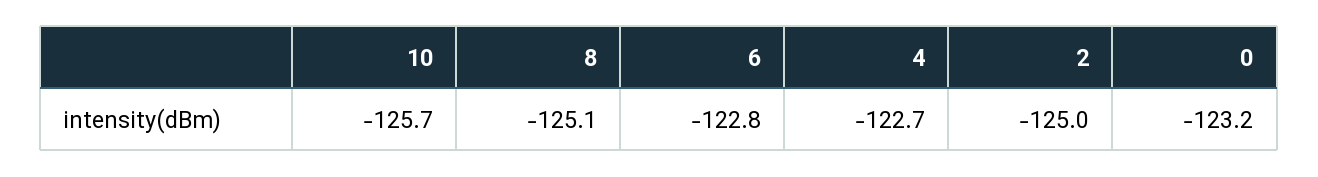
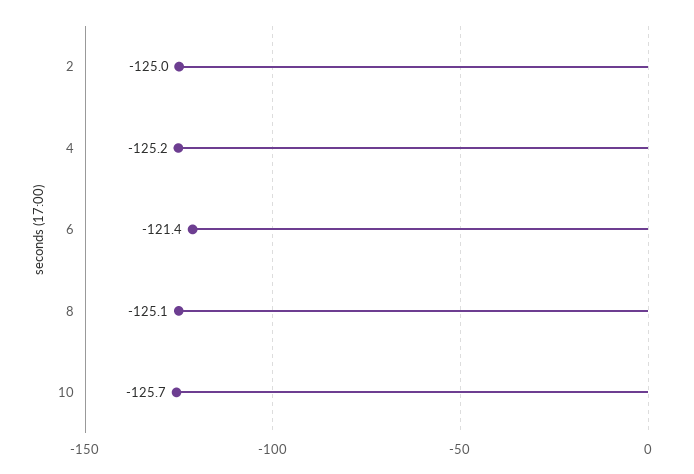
  {
    "10": -125.7,
    "8": -125.1,
-   "6": -122.8,
+   "6": -121.4,
-   "4": -122.7,
+   "4": -125.2,
-   "2": -125,
+   "2": -125
-   "0": -123.2
  }

